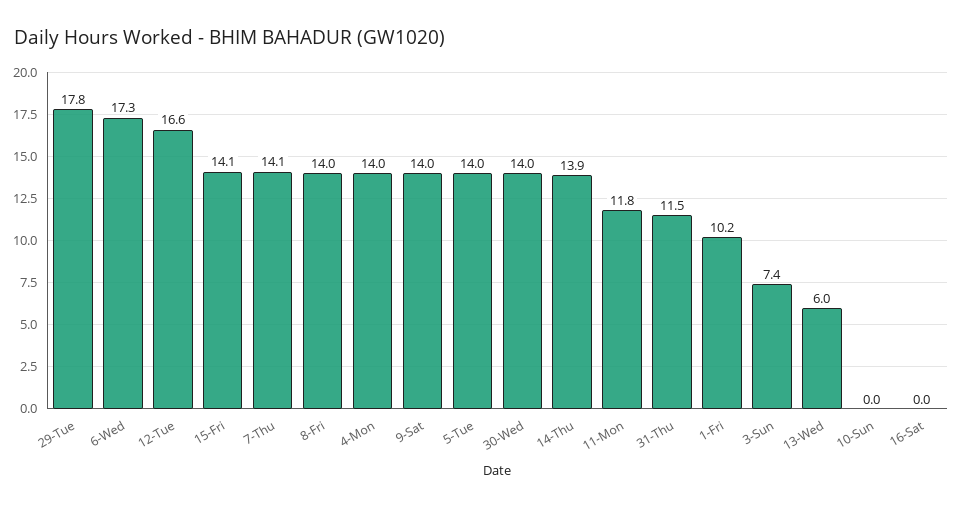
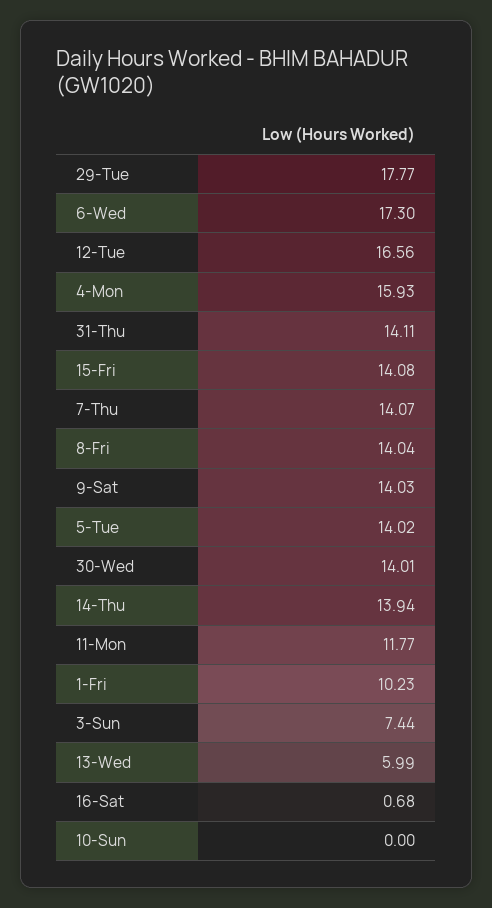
  {
    "29-Tue": 17.77,
    "6-Wed": 17.3,
    "12-Tue": 16.56,
    "15-Fri": 14.08,
    "7-Thu": 14.07,
    "8-Fri": 14.04,
-   "4-Mon": 14,
+   "4-Mon": 15.93,
    "9-Sat": 14.03,
    "5-Tue": 14.02,
    "30-Wed": 14.01,
    "14-Thu": 13.94,
    "11-Mon": 11.77,
-   "31-Thu": 11.5,
+   "31-Thu": 14.11,
    "1-Fri": 10.23,
    "3-Sun": 7.44,
    "13-Wed": 5.99,
    "10-Sun": 0,
-   "16-Sat": 0
+   "16-Sat": 0.68
  }

